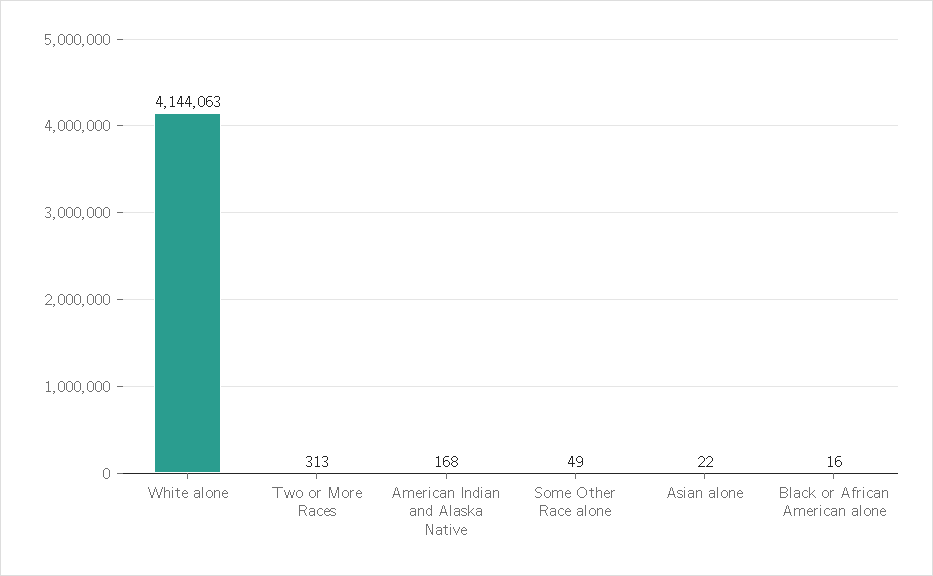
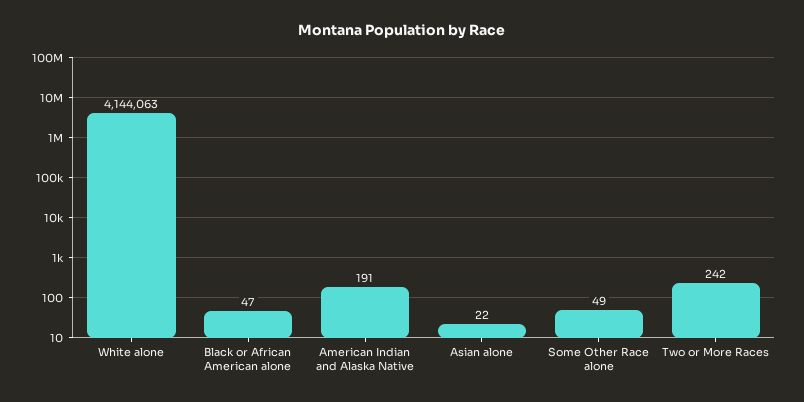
  {
    "White alone": 4144063,
-   "Two or More Races": 313,
+   "Two or More Races": 242,
-   "American Indian and Alaska Native": 168,
+   "American Indian and Alaska Native": 191,
    "Some Other Race alone": 49,
    "Asian alone": 22,
-   "Black or African American alone": 16
+   "Black or African American alone": 47
  }

